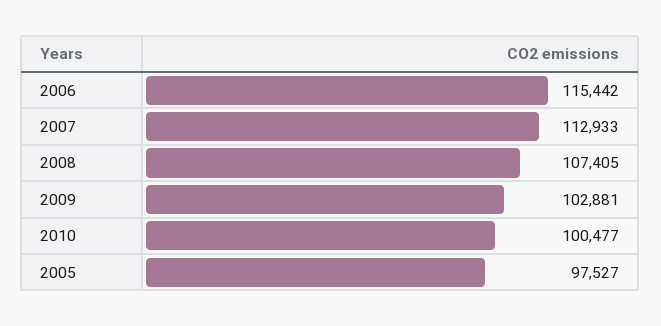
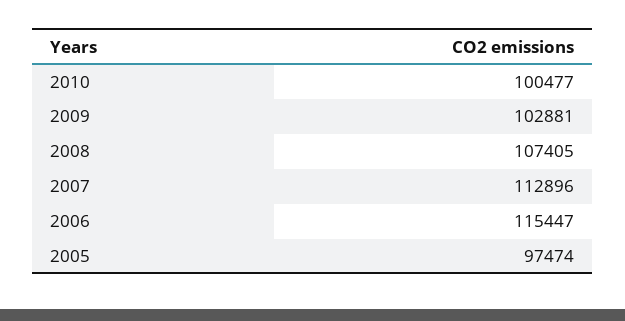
  {
-   "2006": 115442,
+   "2006": 115447,
-   "2007": 112933,
+   "2007": 112896,
    "2008": 107405,
    "2009": 102881,
    "2010": 100477,
-   "2005": 97527
+   "2005": 97474
  }

